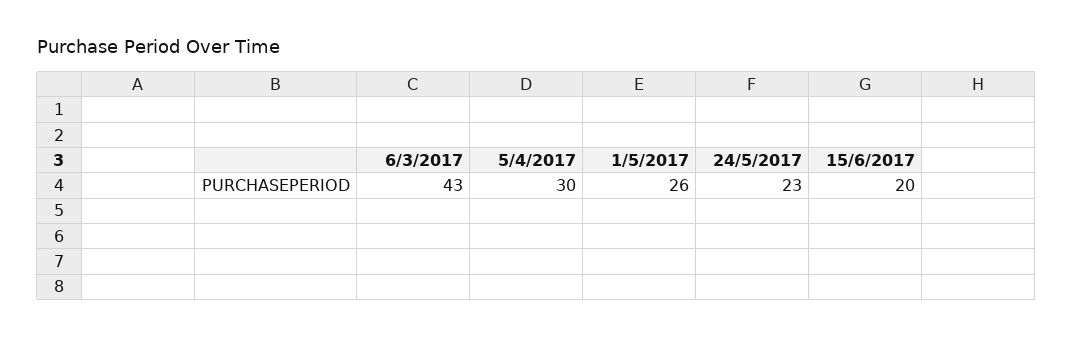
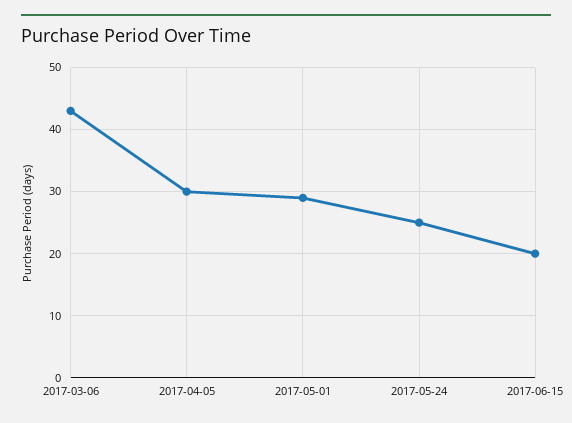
  {
    "6/3/2017": 43,
    "5/4/2017": 30,
-   "1/5/2017": 26,
+   "1/5/2017": 29,
-   "24/5/2017": 23,
+   "24/5/2017": 25,
    "15/6/2017": 20
  }

